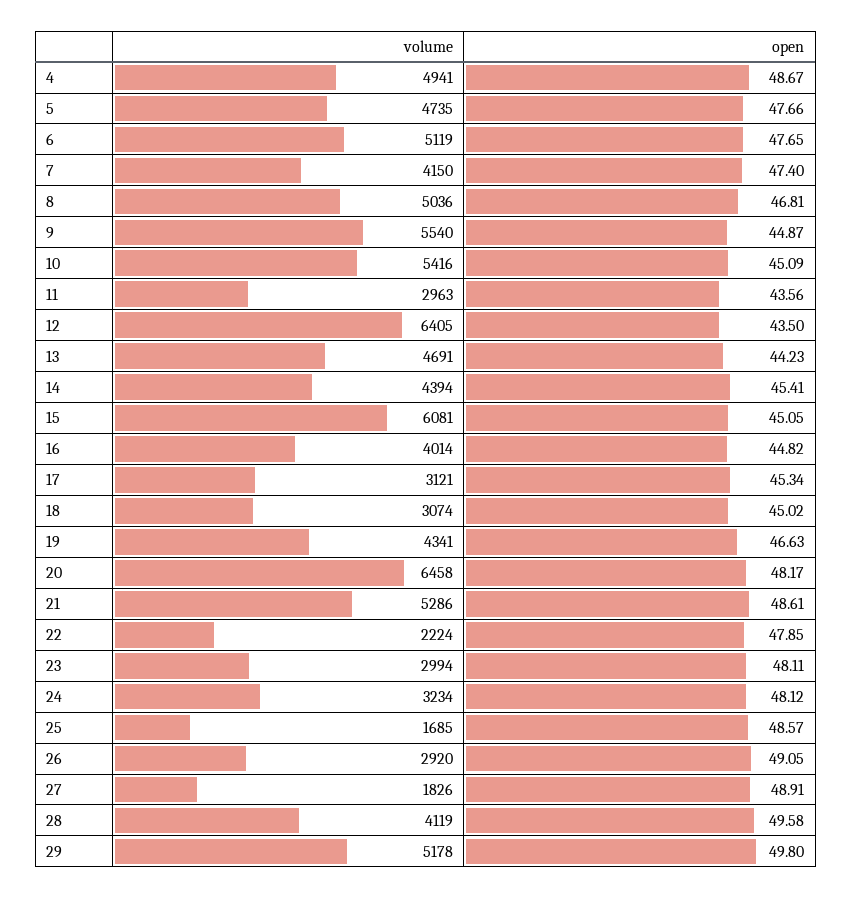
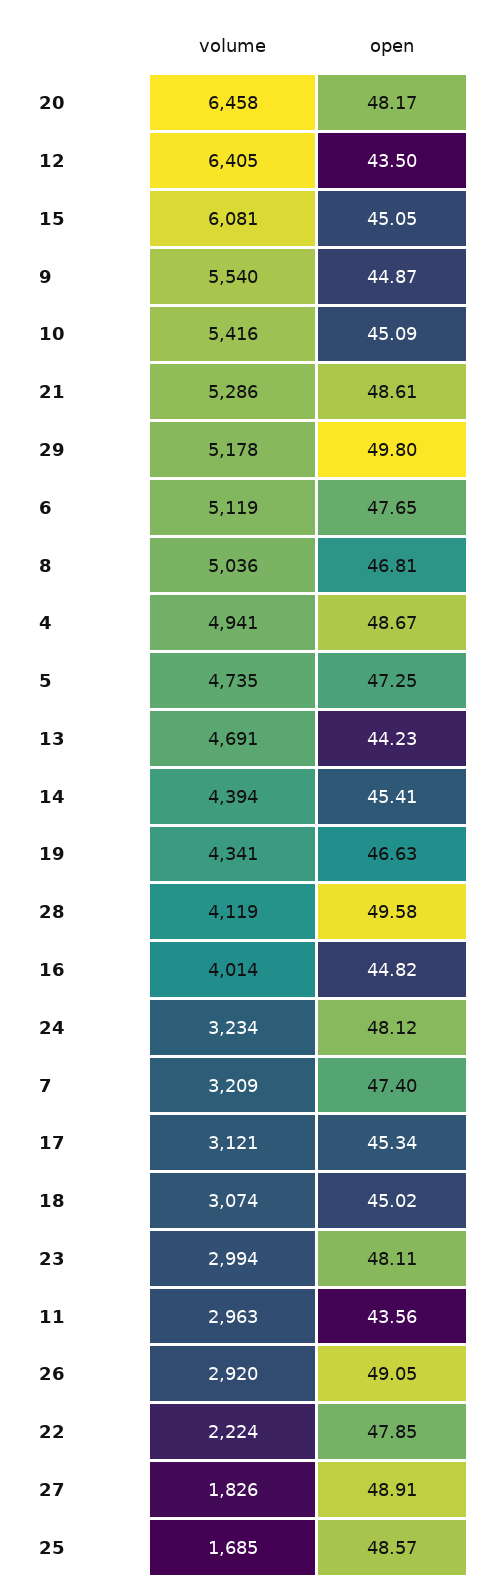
  {
    "volume": {
      "4": 4941,
      "5": 4735,
      "6": 5119,
-     "7": 4150,
+     "7": 3209,
      "8": 5036,
      "9": 5540,
      "10": 5416,
      "11": 2963,
      "12": 6405,
      "13": 4691,
      "14": 4394,
      "15": 6081,
      "16": 4014,
      "17": 3121,
      "18": 3074,
      "19": 4341,
      "20": 6458,
      "21": 5286,
      "22": 2224,
      "23": 2994,
      "24": 3234,
      "25": 1685,
      "26": 2920,
      "27": 1826,
      "28": 4119,
      "29": 5178
    },
    "open": {
      "4": 48.67,
-     "5": 47.66,
+     "5": 47.25,
      "6": 47.65,
      "7": 47.4,
      "8": 46.81,
      "9": 44.87,
      "10": 45.09,
      "11": 43.56,
      "12": 43.5,
      "13": 44.23,
      "14": 45.41,
      "15": 45.05,
      "16": 44.82,
      "17": 45.34,
      "18": 45.02,
      "19": 46.63,
      "20": 48.17,
      "21": 48.61,
      "22": 47.85,
      "23": 48.11,
      "24": 48.12,
      "25": 48.57,
      "26": 49.05,
      "27": 48.91,
      "28": 49.58,
      "29": 49.8
    }
  }

